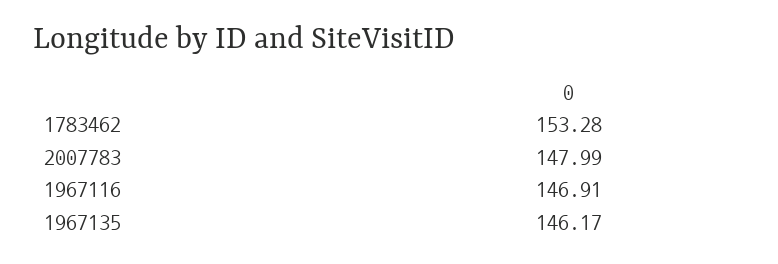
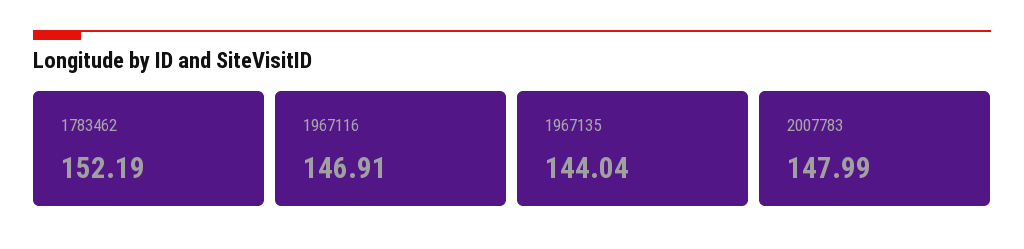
  {
-   "1783462": 153.28,
+   "1783462": 152.19,
    "2007783": 147.99,
    "1967116": 146.91,
-   "1967135": 146.17
+   "1967135": 144.04
  }

